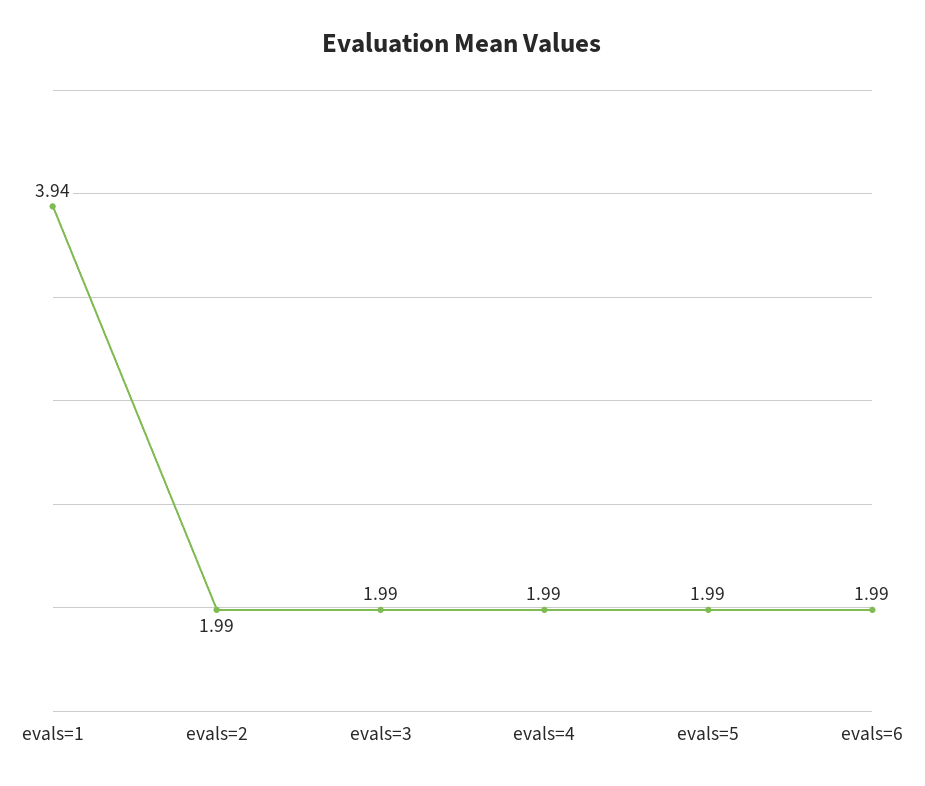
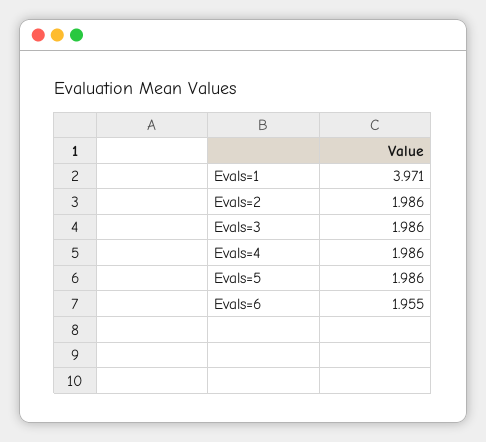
  {
-   "evals=1": 3.94,
+   "evals=1": 3.971,
    "evals=2": 1.986,
    "evals=3": 1.986,
    "evals=4": 1.986,
    "evals=5": 1.986,
-   "evals=6": 1.99
+   "evals=6": 1.955
  }

